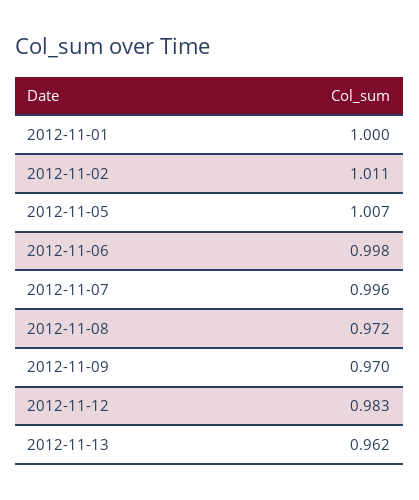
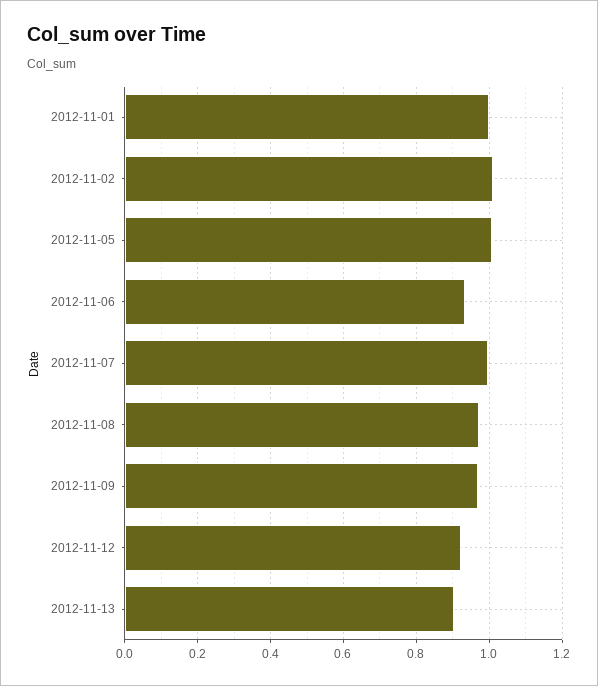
  {
    "2012-11-01": 1,
    "2012-11-02": 1.011,
    "2012-11-05": 1.007,
-   "2012-11-06": 0.998,
+   "2012-11-06": 0.94,
    "2012-11-07": 0.996,
    "2012-11-08": 0.972,
    "2012-11-09": 0.97,
-   "2012-11-12": 0.983,
+   "2012-11-12": 0.92,
-   "2012-11-13": 0.962
+   "2012-11-13": 0.9
  }

